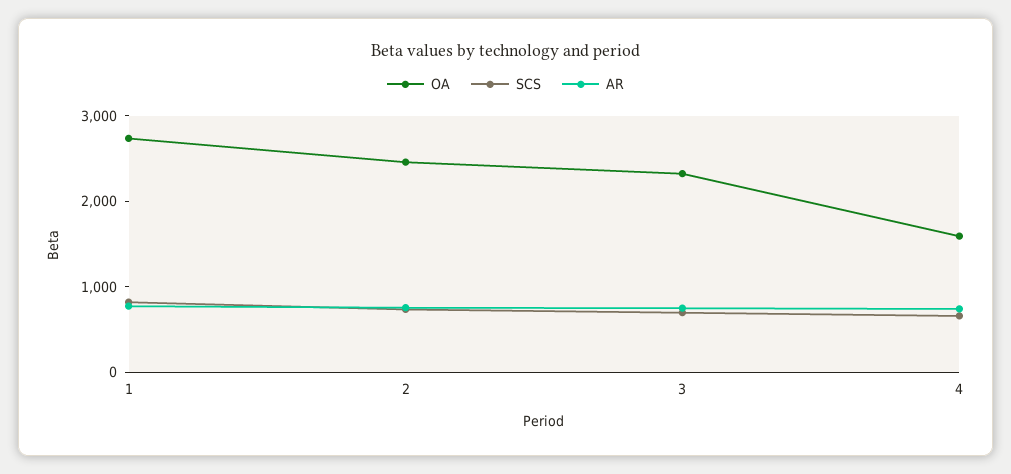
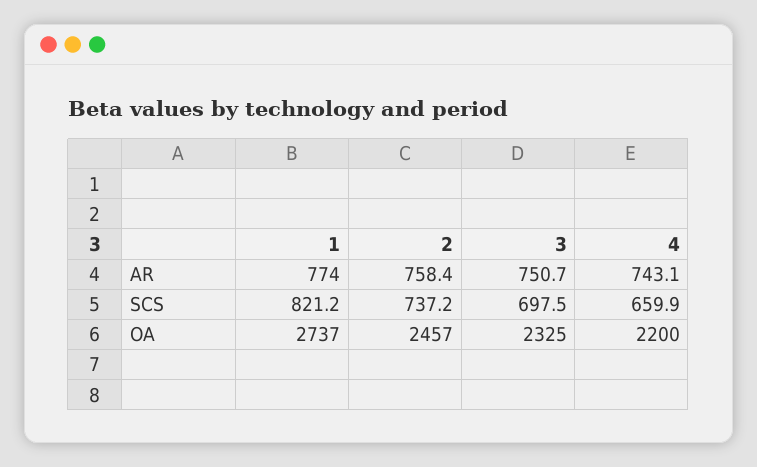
  {
    "OA": {
      "1": 2737,
      "2": 2457,
      "3": 2325,
-     "4": 1600
+     "4": 2200
    },
    "SCS": {
      "1": 821.2,
      "2": 737.2,
      "3": 697.5,
      "4": 659.9
    },
    "AR": {
      "1": 774,
      "2": 758.4,
      "3": 750.7,
      "4": 743.1
    }
  }

